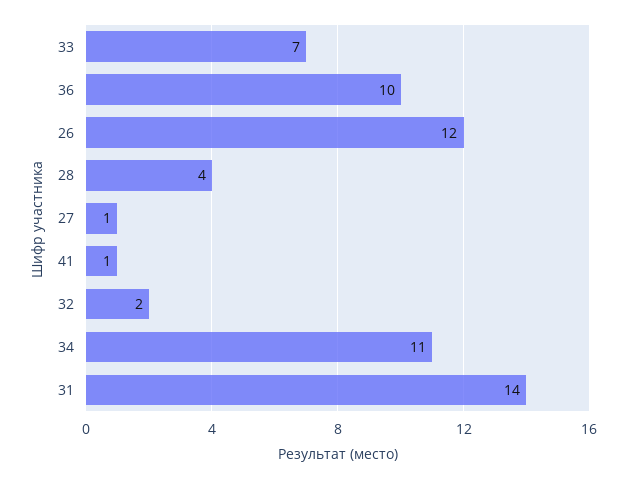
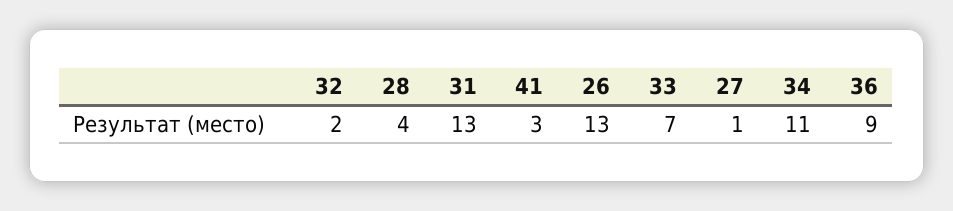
  {
    "33": 7,
-   "36": 10,
+   "36": 9,
-   "26": 12,
+   "26": 13,
    "28": 4,
    "27": 1,
-   "41": 1,
+   "41": 3,
    "32": 2,
    "34": 11,
-   "31": 14
+   "31": 13
  }

